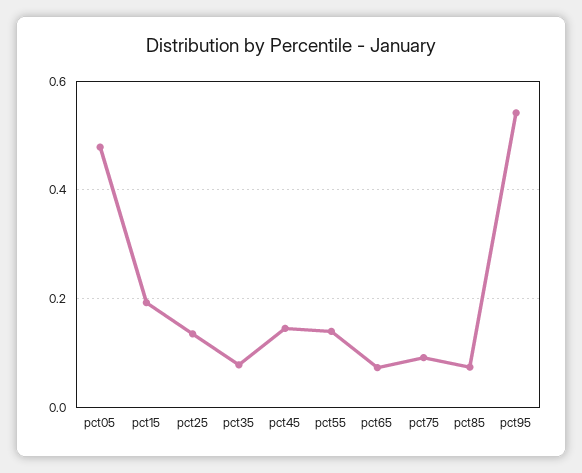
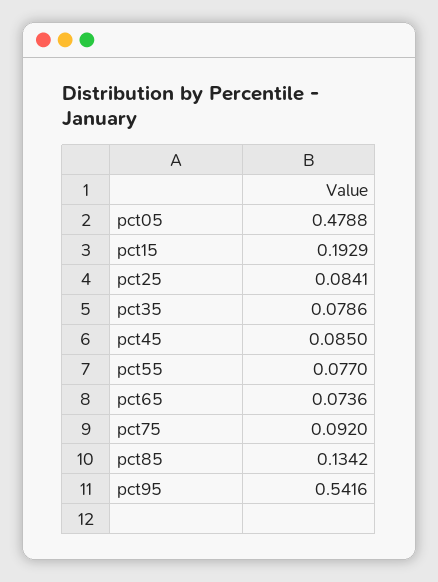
  {
    "pct05": 0.4788,
    "pct15": 0.1929,
-   "pct25": 0.14,
+   "pct25": 0.0841,
    "pct35": 0.0786,
-   "pct45": 0.14,
+   "pct45": 0.085,
-   "pct55": 0.14,
+   "pct55": 0.077,
    "pct65": 0.0736,
    "pct75": 0.092,
-   "pct85": 0.08,
+   "pct85": 0.1342,
    "pct95": 0.5416
  }

